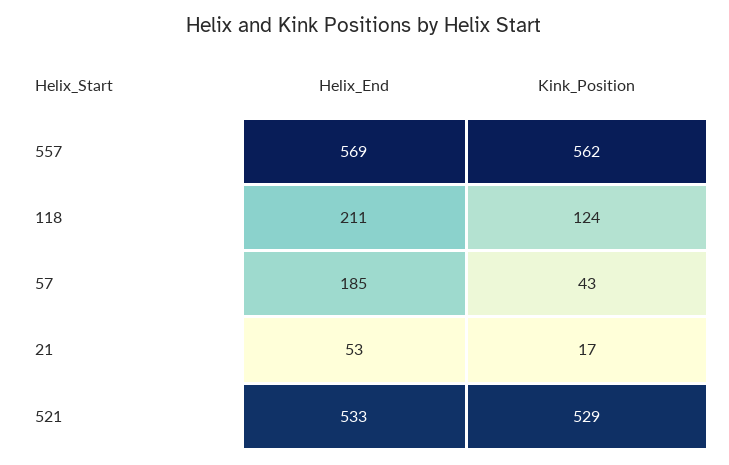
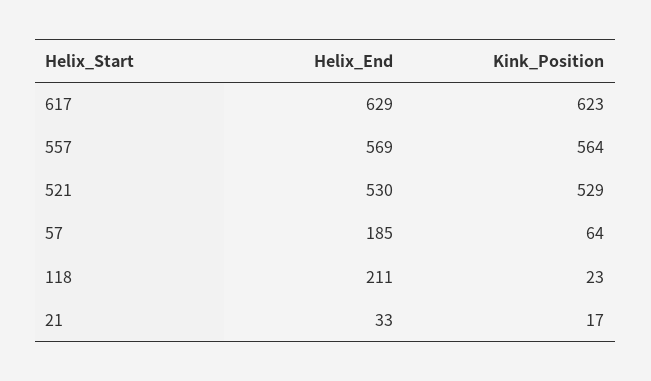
  {
    "Helix_End": {
      "557": 569,
      "118": 211,
      "57": 185,
-     "21": 53,
+     "21": 33,
-     "521": 533
+     "521": 530,
+     "617": 629
    },
    "Kink_Position": {
-     "557": 562,
+     "557": 564,
-     "118": 124,
+     "118": 23,
-     "57": 43,
+     "57": 64,
      "21": 17,
-     "521": 529
+     "521": 529,
+     "617": 623
    }
  }

